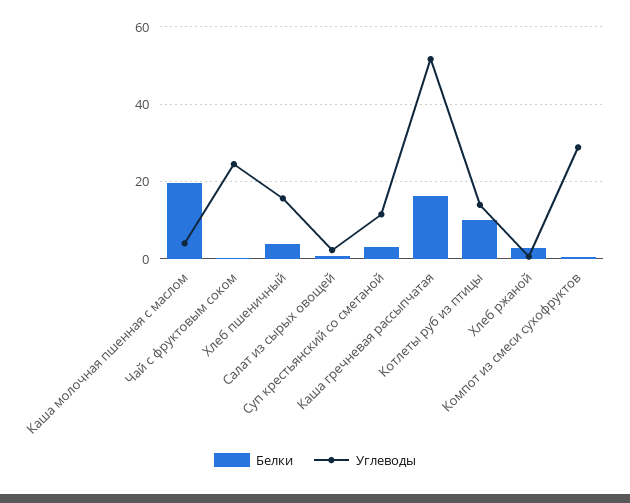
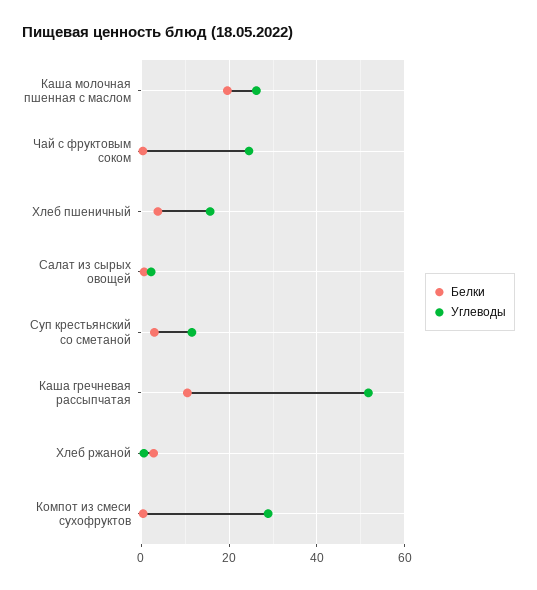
  {
    "Белки": {
      "Каша молочная пшенная с маслом": 20,
      "Чай с фруктовым соком": 0,
      "Хлеб пшеничный": 4,
      "Салат из сырых овощей": 0,
      "Суп крестьянский со сметаной": 2,
-     "Каша гречневая рассыпчатая": 16,
+     "Каша гречневая рассыпчатая": 10,
-     "Котлеты руб из птицы": 10,
      "Хлеб ржаной": 2,
      "Компот из смеси сухофруктов": 0
    },
    "Углеводы": {
-     "Каша молочная пшенная с маслом": 4,
+     "Каша молочная пшенная с маслом": 26,
      "Чай с фруктовым соком": 24,
      "Хлеб пшеничный": 16,
      "Салат из сырых овощей": 2,
      "Суп крестьянский со сметаной": 12,
      "Каша гречневая рассыпчатая": 52,
-     "Котлеты руб из птицы": 14,
      "Хлеб ржаной": 0,
      "Компот из смеси сухофруктов": 28
    }
  }

